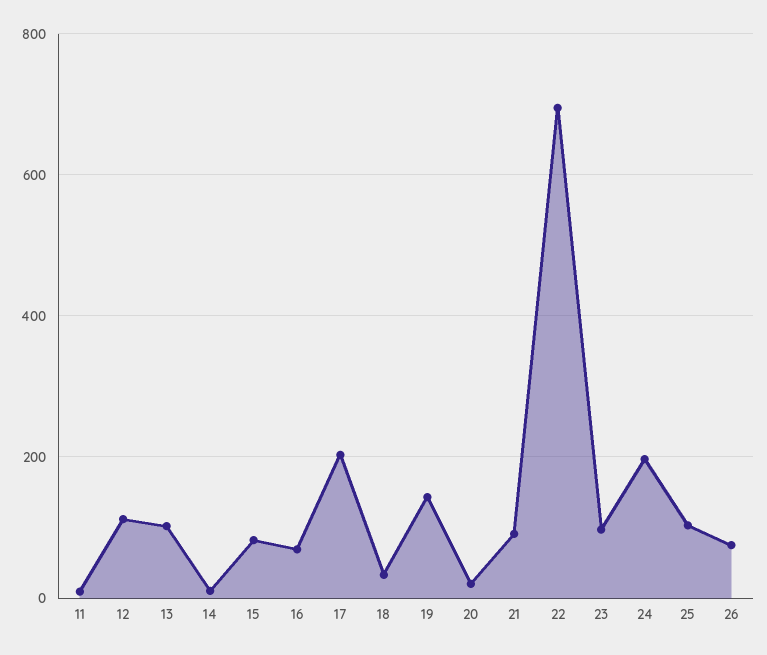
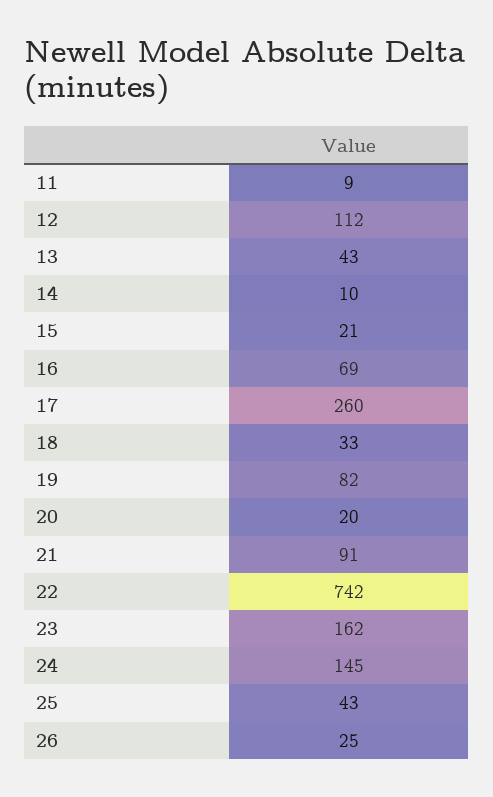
  {
    "11": 9,
    "12": 112,
-   "13": 100,
+   "13": 43,
    "14": 10,
-   "15": 80,
+   "15": 21,
    "16": 69,
-   "17": 200,
+   "17": 260,
    "18": 33,
-   "19": 140,
+   "19": 82,
    "20": 20,
    "21": 91,
-   "22": 700,
+   "22": 742,
-   "23": 100,
+   "23": 162,
-   "24": 200,
+   "24": 145,
-   "25": 100,
+   "25": 43,
-   "26": 80
+   "26": 25
  }

